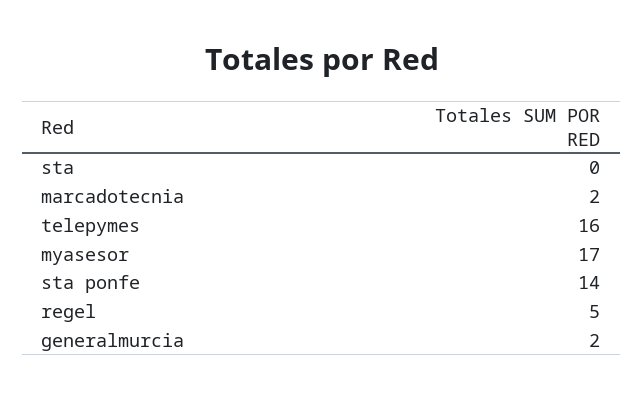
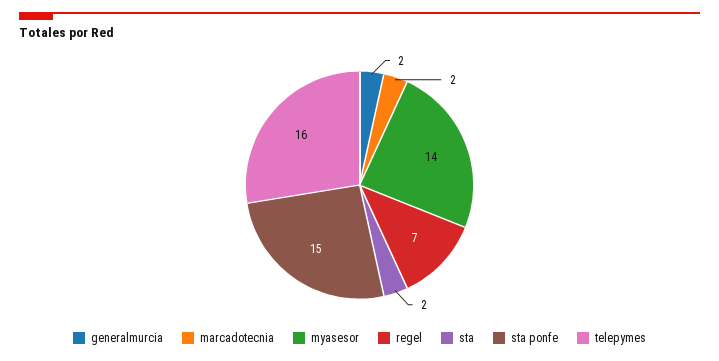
  {
-   "sta": 0,
+   "sta": 2,
    "marcadotecnia": 2,
    "telepymes": 16,
-   "myasesor": 17,
+   "myasesor": 14,
-   "sta ponfe": 14,
+   "sta ponfe": 15,
-   "regel": 5,
+   "regel": 7,
    "generalmurcia": 2
  }

